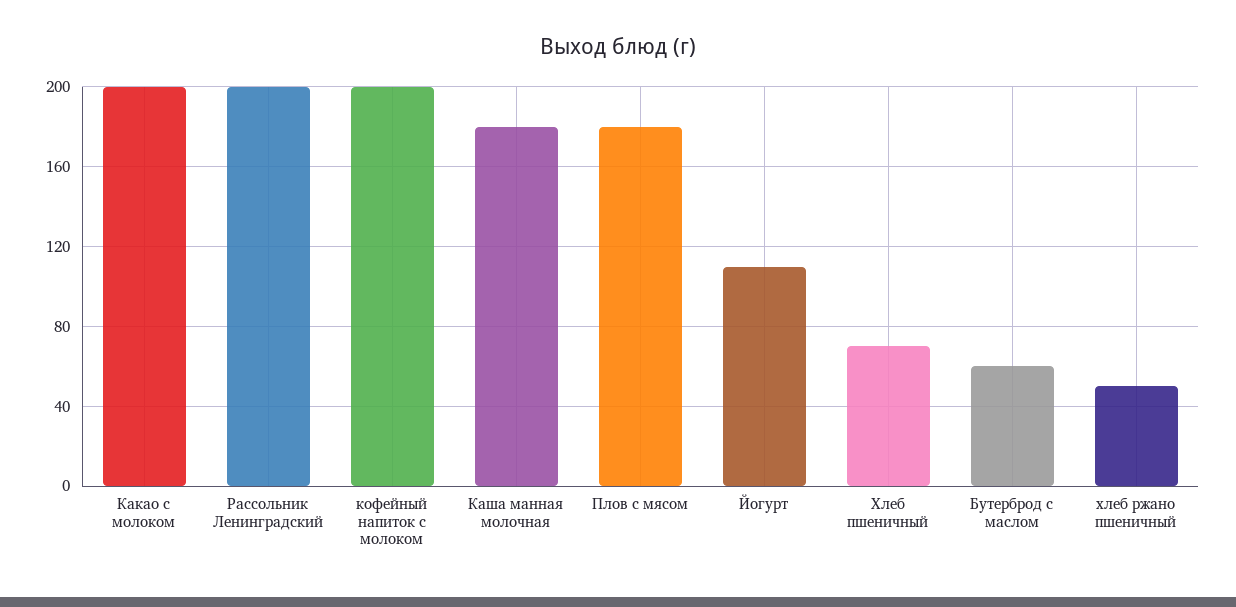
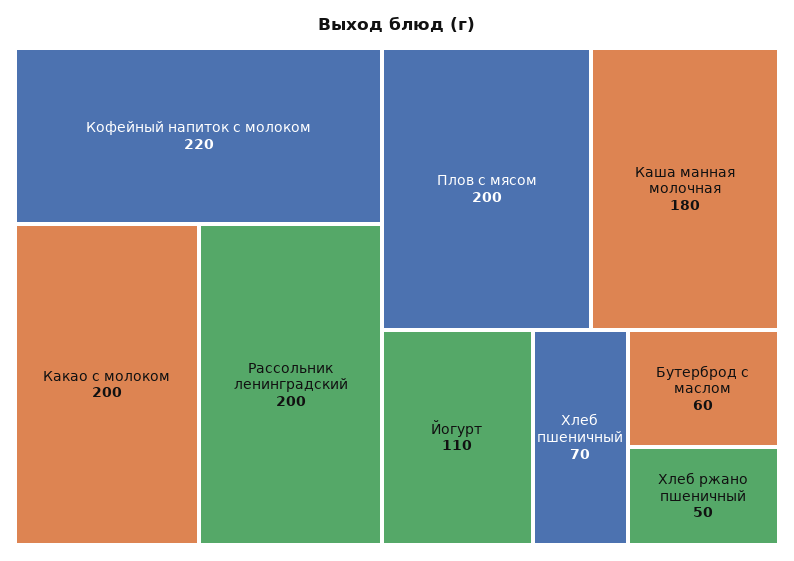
  {
    "Какао с молоком": 200,
    "Рассольник Ленинградский": 200,
-   "кофейный напиток с молоком": 200,
+   "кофейный напиток с молоком": 220,
    "Каша манная молочная": 180,
-   "Плов с мясом": 180,
+   "Плов с мясом": 200,
    "Йогурт": 110,
    "Хлеб пшеничный": 70,
    "Бутерброд с маслом": 60,
    "хлеб ржано пшеничный": 50
  }

